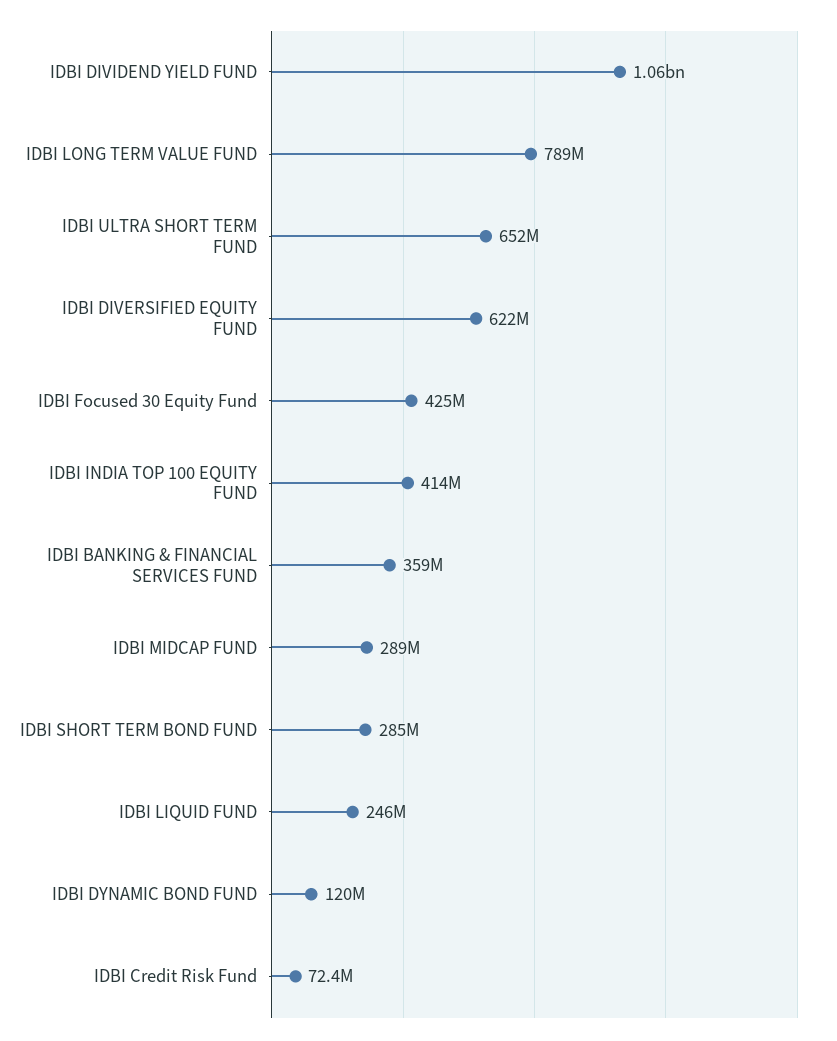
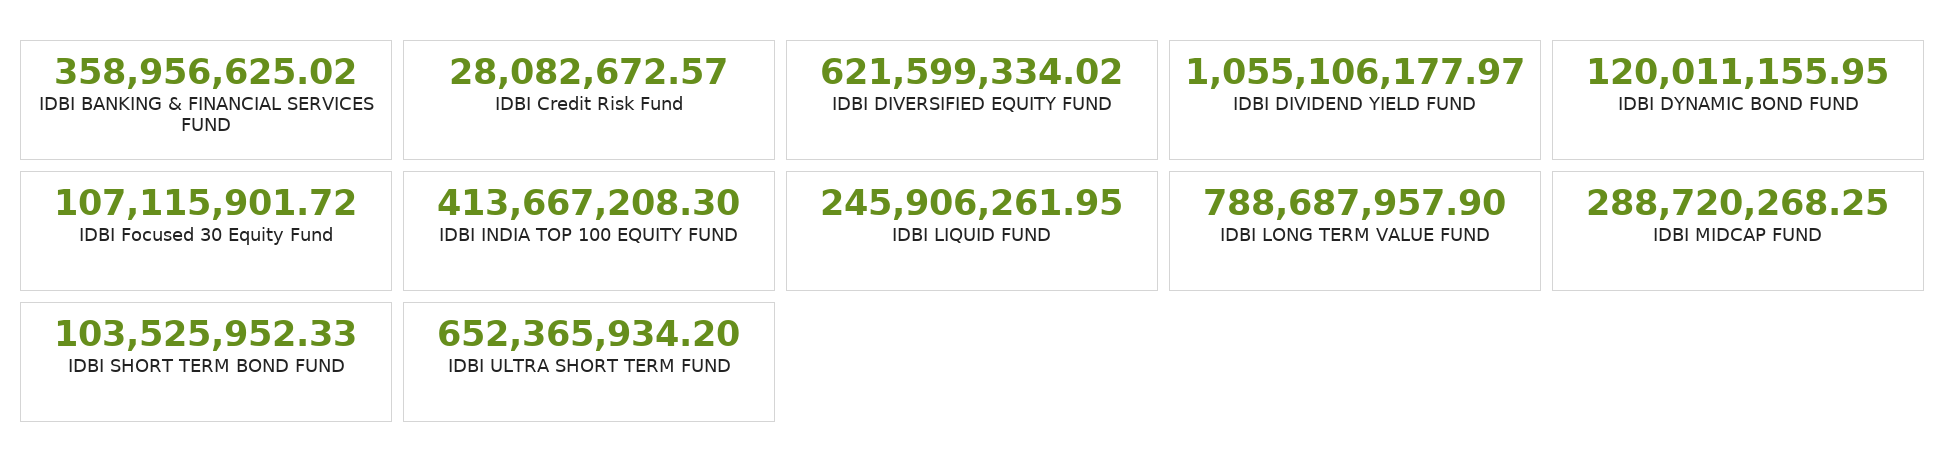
  {
    "IDBI DIVIDEND YIELD FUND": 1055106177.97,
    "IDBI LONG TERM VALUE FUND": 788687957.9,
    "IDBI ULTRA SHORT TERM FUND": 652365934.2,
    "IDBI DIVERSIFIED EQUITY FUND": 621599334.02,
-   "IDBI Focused 30 Equity Fund": 425000000,
+   "IDBI Focused 30 Equity Fund": 107115901.72,
    "IDBI INDIA TOP 100 EQUITY FUND": 413667208.3,
    "IDBI BANKING & FINANCIAL SERVICES FUND": 358956625.02,
    "IDBI MIDCAP FUND": 288720268.25,
-   "IDBI SHORT TERM BOND FUND": 285000000,
+   "IDBI SHORT TERM BOND FUND": 103525952.33,
    "IDBI LIQUID FUND": 245906261.95,
    "IDBI DYNAMIC BOND FUND": 120011155.95,
-   "IDBI Credit Risk Fund": 72400000
+   "IDBI Credit Risk Fund": 28082672.57
  }

